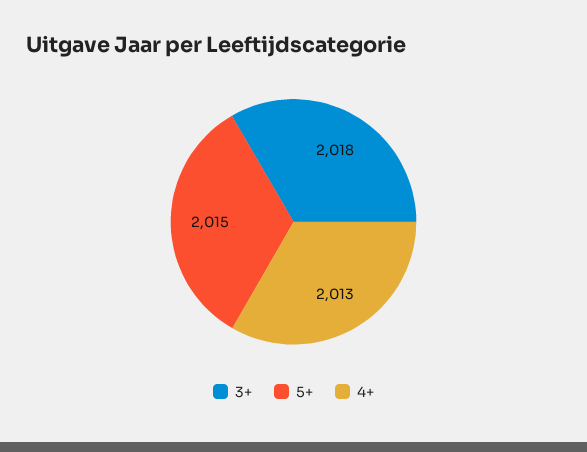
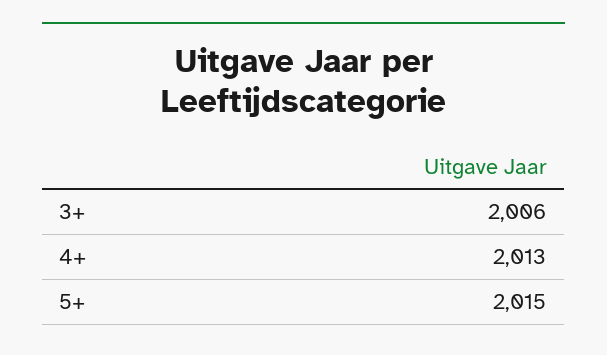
  {
-   "3+": 2018,
+   "3+": 2006,
    "5+": 2015,
    "4+": 2013
  }

